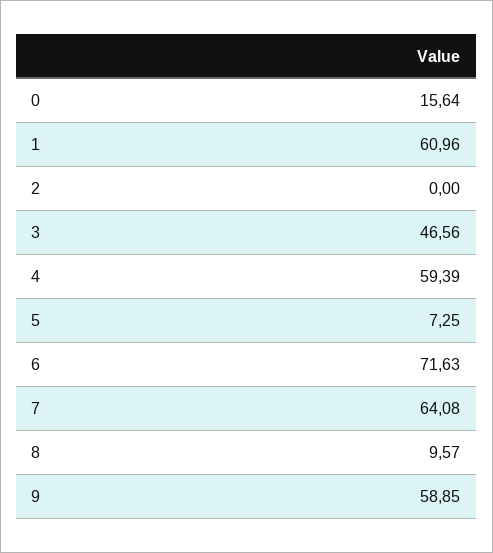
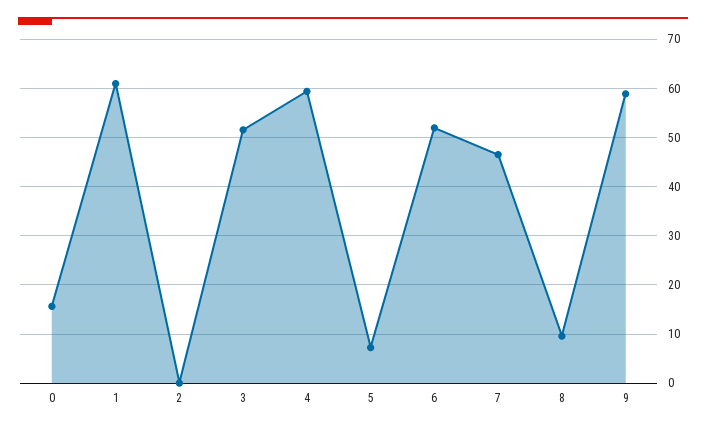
  {
    "0": 15.64,
    "1": 60.96,
    "2": 0,
-   "3": 46.56,
+   "3": 52,
    "4": 59.39,
    "5": 7.25,
-   "6": 71.63,
+   "6": 52,
-   "7": 64.08,
+   "7": 46,
    "8": 9.57,
    "9": 58.85
  }

